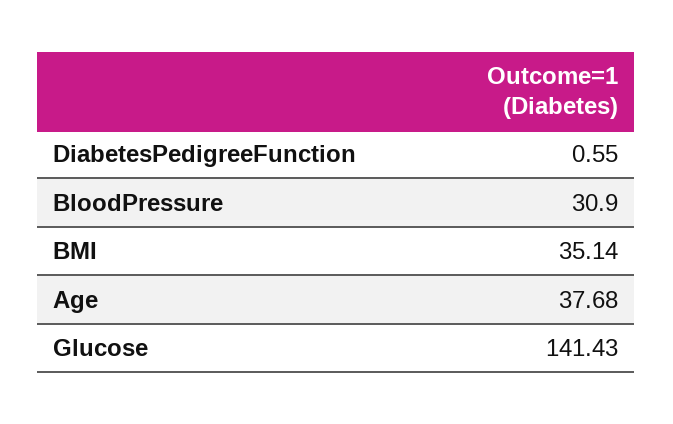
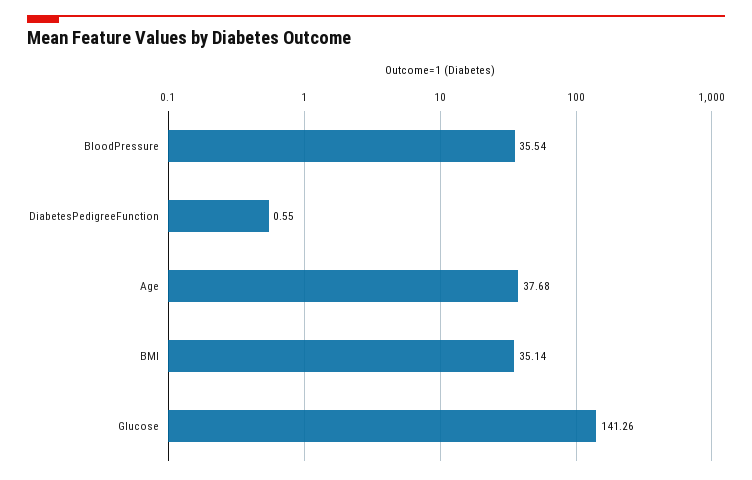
  {
    "DiabetesPedigreeFunction": 0.55,
-   "BloodPressure": 30.9,
+   "BloodPressure": 35.54,
    "BMI": 35.14,
    "Age": 37.68,
-   "Glucose": 141.43
+   "Glucose": 141.26
  }

